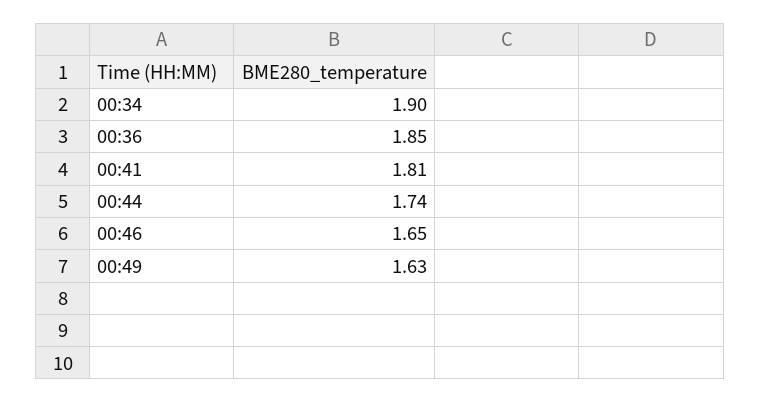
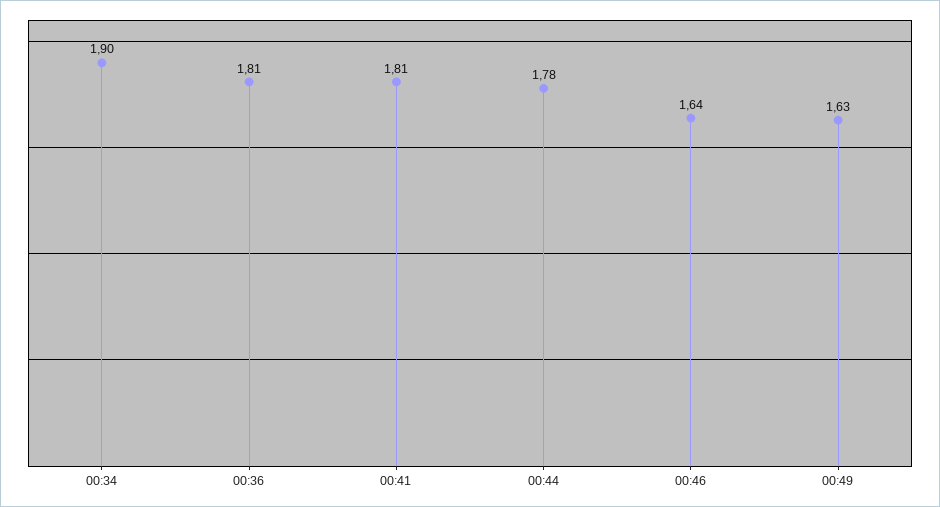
  {
    "00:34": 1.9,
-   "00:36": 1.85,
+   "00:36": 1.81,
    "00:41": 1.81,
-   "00:44": 1.74,
+   "00:44": 1.78,
-   "00:46": 1.65,
+   "00:46": 1.64,
    "00:49": 1.63
  }

